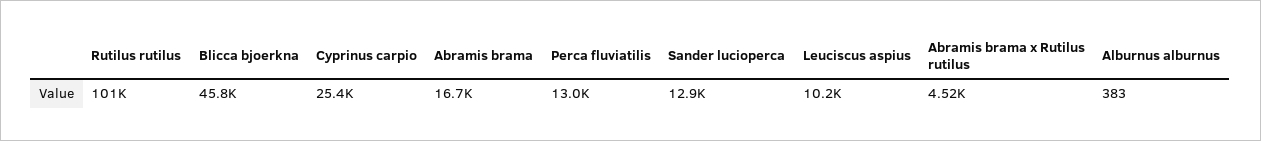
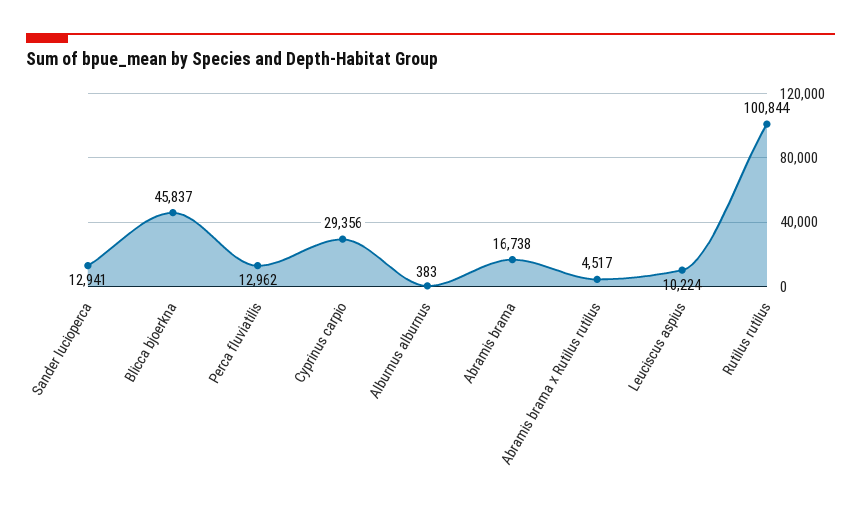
  {
    "Rutilus rutilus": 100844,
    "Blicca bjoerkna": 45837,
-   "Cyprinus carpio": 25400,
+   "Cyprinus carpio": 29356,
    "Abramis brama": 16738,
    "Perca fluviatilis": 12962,
    "Sander lucioperca": 12941,
    "Leuciscus aspius": 10224,
    "Abramis brama x Rutilus rutilus": 4517,
    "Alburnus alburnus": 383
  }

